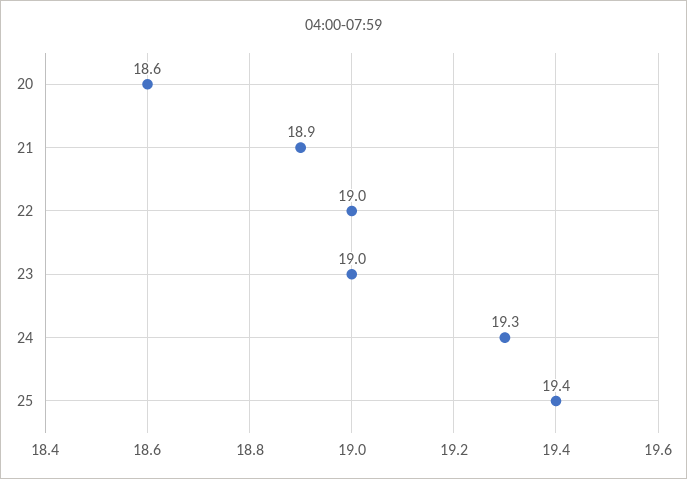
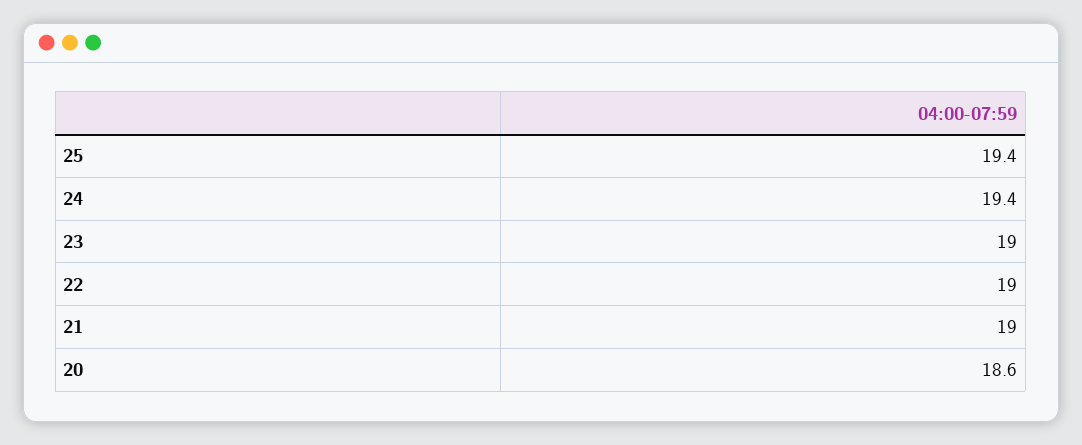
  {
    "20": 18.6,
-   "21": 18.9,
+   "21": 19,
    "22": 19,
    "23": 19,
-   "24": 19.3,
+   "24": 19.4,
    "25": 19.4
  }

